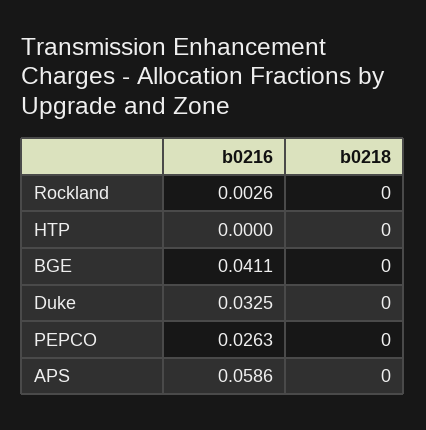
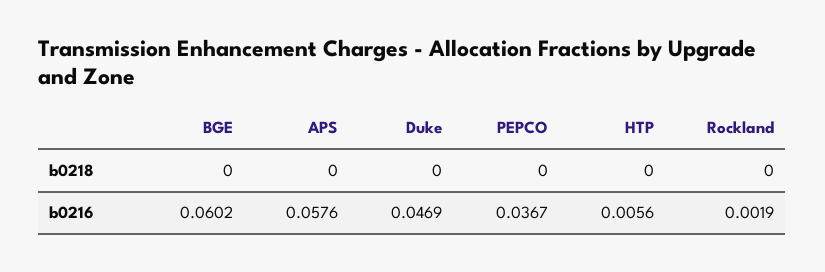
  {
    "b0216": {
-     "Rockland": 0.0026,
+     "Rockland": 0.0019,
-     "HTP": 0,
+     "HTP": 0.0056,
-     "BGE": 0.0411,
+     "BGE": 0.0602,
-     "Duke": 0.0325,
+     "Duke": 0.0469,
-     "PEPCO": 0.0263,
+     "PEPCO": 0.0367,
-     "APS": 0.0586
+     "APS": 0.0576
    },
    "b0218": {
      "Rockland": 0,
      "HTP": 0,
      "BGE": 0,
      "Duke": 0,
      "PEPCO": 0,
      "APS": 0
    }
  }

